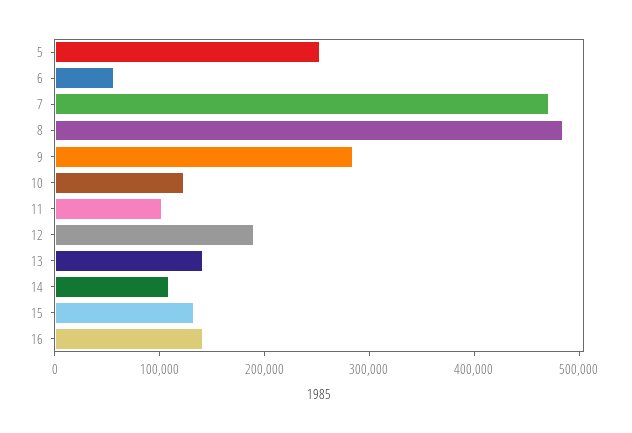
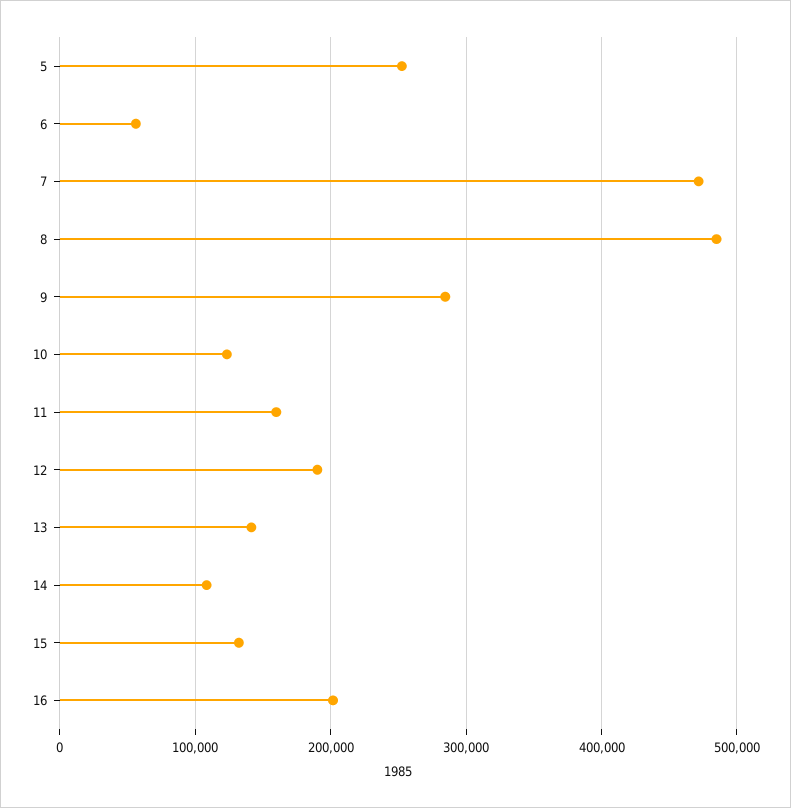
  {
    "5": 250000,
    "6": 60000,
    "7": 470000,
    "8": 480000,
    "9": 280000,
    "10": 120000,
-   "11": 100000,
+   "11": 160000,
    "12": 190000,
    "13": 140000,
    "14": 110000,
    "15": 130000,
-   "16": 140000
+   "16": 200000
  }

